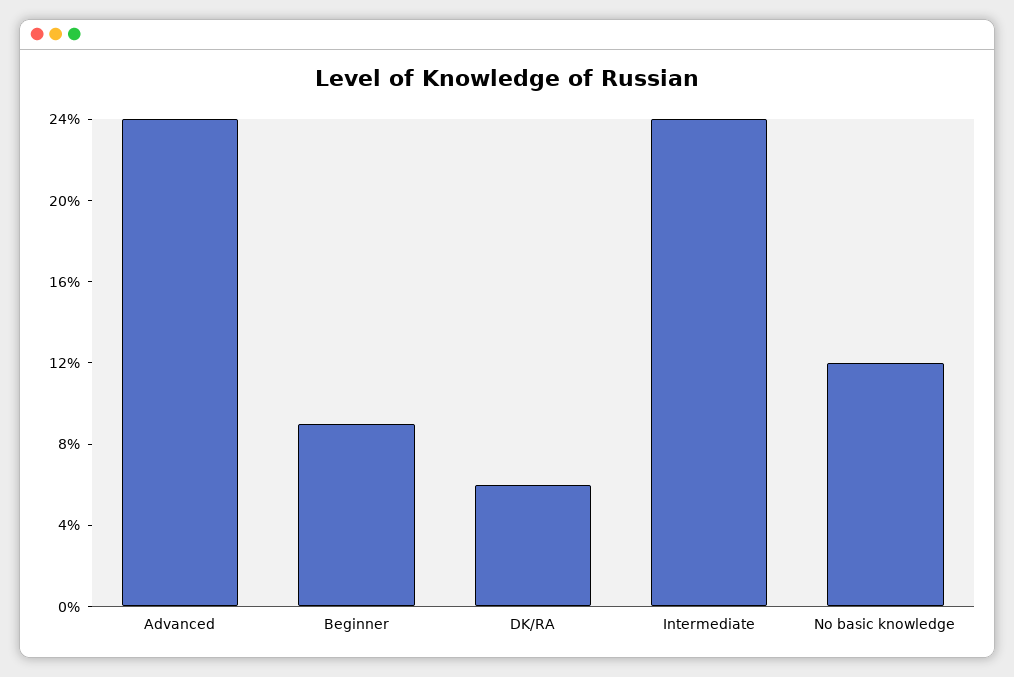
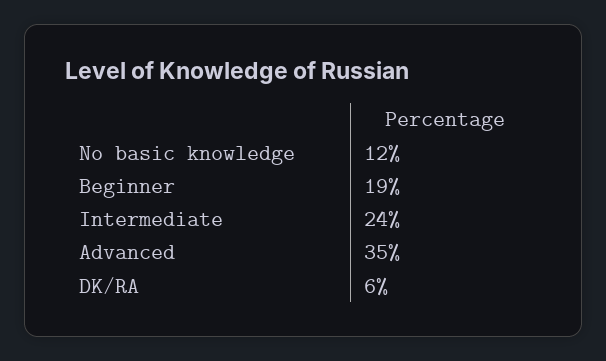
  {
-   "Advanced": 24,
+   "Advanced": 35,
-   "Beginner": 9,
+   "Beginner": 19,
    "DK/RA": 6,
    "Intermediate": 24,
    "No basic knowledge": 12
  }

